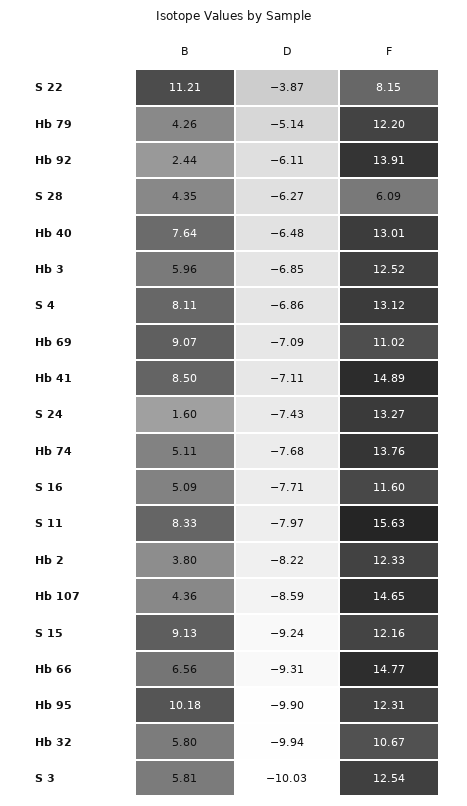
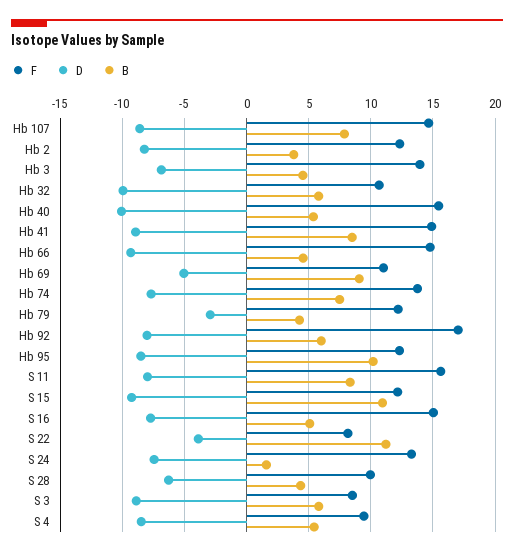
  {
    "B": {
      "S 22": 11.21,
      "Hb 79": 4.26,
-     "Hb 92": 2.44,
+     "Hb 92": 6,
      "S 28": 4.35,
-     "Hb 40": 7.64,
+     "Hb 40": 5.5,
-     "Hb 3": 5.96,
+     "Hb 3": 4.5,
-     "S 4": 8.11,
+     "S 4": 5.5,
      "Hb 69": 9.07,
      "Hb 41": 8.5,
      "S 24": 1.6,
-     "Hb 74": 5.11,
+     "Hb 74": 7.5,
      "S 16": 5.09,
      "S 11": 8.33,
      "Hb 2": 3.8,
-     "Hb 107": 4.36,
+     "Hb 107": 8,
-     "S 15": 9.13,
+     "S 15": 11,
-     "Hb 66": 6.56,
+     "Hb 66": 4.5,
      "Hb 95": 10.18,
      "Hb 32": 5.8,
      "S 3": 5.81
    },
    "D": {
      "S 22": -3.87,
-     "Hb 79": -5.14,
+     "Hb 79": -3,
-     "Hb 92": -6.11,
+     "Hb 92": -8,
      "S 28": -6.27,
-     "Hb 40": -6.48,
+     "Hb 40": -10,
      "Hb 3": -6.85,
-     "S 4": -6.86,
+     "S 4": -8.5,
-     "Hb 69": -7.09,
+     "Hb 69": -5,
-     "Hb 41": -7.11,
+     "Hb 41": -9,
      "S 24": -7.43,
      "Hb 74": -7.68,
      "S 16": -7.71,
      "S 11": -7.97,
      "Hb 2": -8.22,
      "Hb 107": -8.59,
      "S 15": -9.24,
      "Hb 66": -9.31,
-     "Hb 95": -9.9,
+     "Hb 95": -8.5,
      "Hb 32": -9.94,
-     "S 3": -10.03
+     "S 3": -9
    },
    "F": {
      "S 22": 8.15,
      "Hb 79": 12.2,
-     "Hb 92": 13.91,
+     "Hb 92": 17,
-     "S 28": 6.09,
+     "S 28": 10,
-     "Hb 40": 13.01,
+     "Hb 40": 15.5,
-     "Hb 3": 12.52,
+     "Hb 3": 14,
-     "S 4": 13.12,
+     "S 4": 9.5,
      "Hb 69": 11.02,
      "Hb 41": 14.89,
      "S 24": 13.27,
      "Hb 74": 13.76,
-     "S 16": 11.6,
+     "S 16": 15,
      "S 11": 15.63,
      "Hb 2": 12.33,
      "Hb 107": 14.65,
      "S 15": 12.16,
      "Hb 66": 14.77,
      "Hb 95": 12.31,
      "Hb 32": 10.67,
-     "S 3": 12.54
+     "S 3": 8.5
    }
  }

